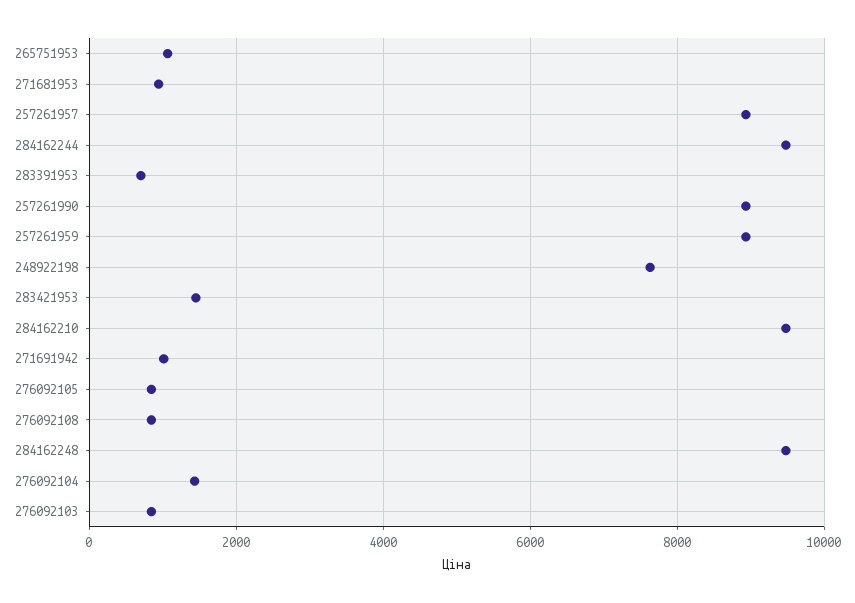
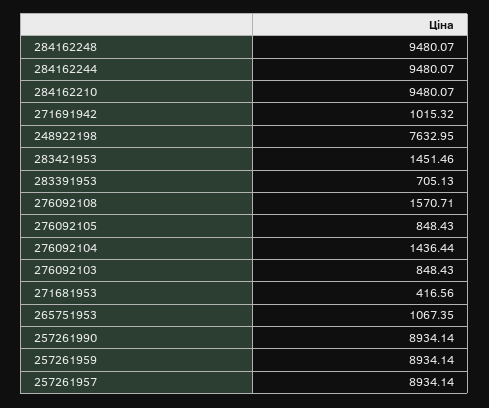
  {
    "265751953": 1067.35,
-   "271681953": 1000,
+   "271681953": 416.56,
    "257261957": 8934.14,
    "284162244": 9480.07,
    "283391953": 705.13,
    "257261990": 8934.14,
    "257261959": 8934.14,
    "248922198": 7632.95,
    "283421953": 1451.46,
    "284162210": 9480.07,
    "271691942": 1015.32,
    "276092105": 848.43,
-   "276092108": 800,
+   "276092108": 1570.71,
    "284162248": 9480.07,
    "276092104": 1436.44,
    "276092103": 848.43
  }

